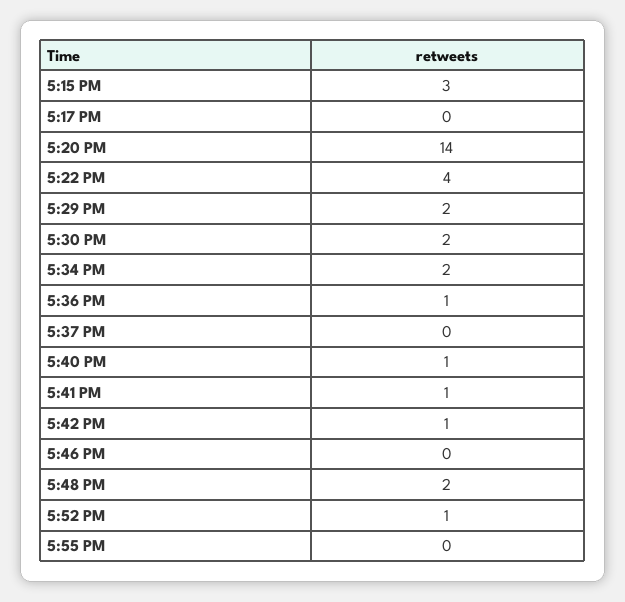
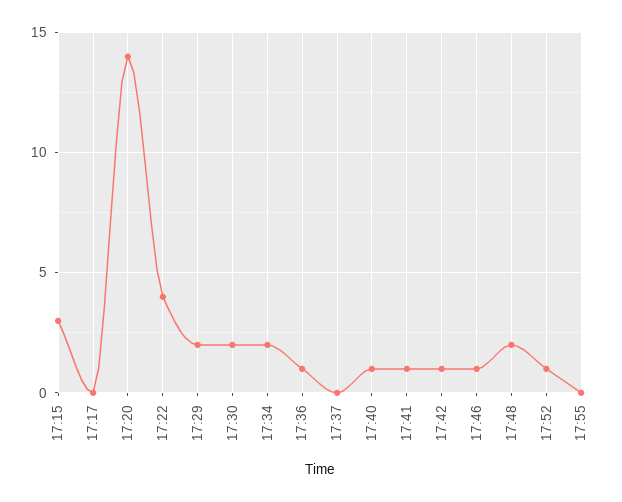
  {
    "5:15 PM": 3,
    "5:17 PM": 0,
    "5:20 PM": 14,
    "5:22 PM": 4,
    "5:29 PM": 2,
    "5:30 PM": 2,
    "5:34 PM": 2,
    "5:36 PM": 1,
    "5:37 PM": 0,
    "5:40 PM": 1,
    "5:41 PM": 1,
    "5:42 PM": 1,
-   "5:46 PM": 0,
+   "5:46 PM": 1,
    "5:48 PM": 2,
    "5:52 PM": 1,
    "5:55 PM": 0
  }

